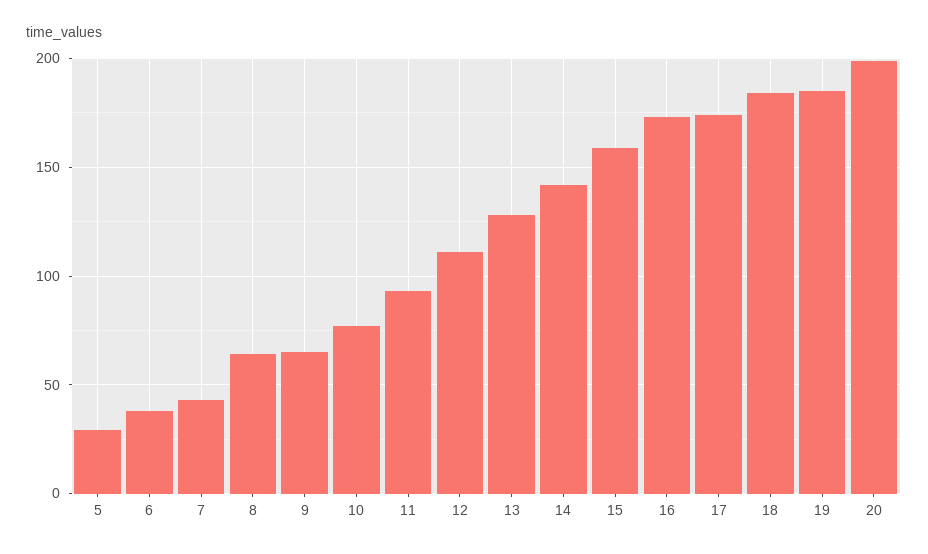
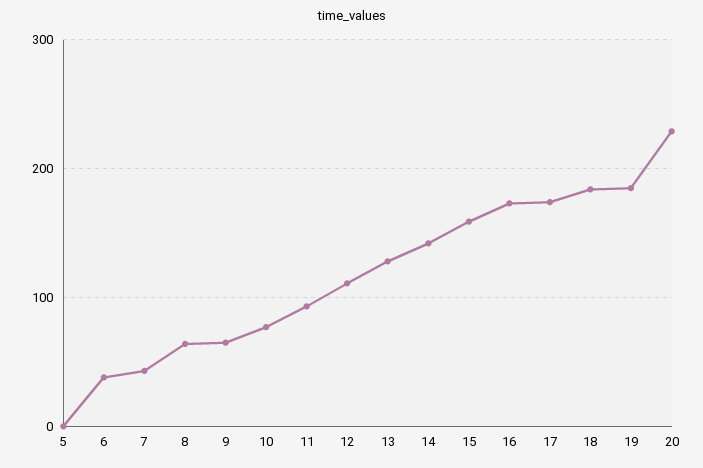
  {
-   "5": 30,
+   "5": 0,
    "6": 40,
    "7": 45,
    "8": 65,
    "9": 65,
    "10": 75,
    "11": 95,
    "12": 110,
    "13": 130,
    "14": 140,
    "15": 160,
    "16": 175,
    "17": 175,
    "18": 185,
    "19": 185,
-   "20": 200
+   "20": 230
  }

